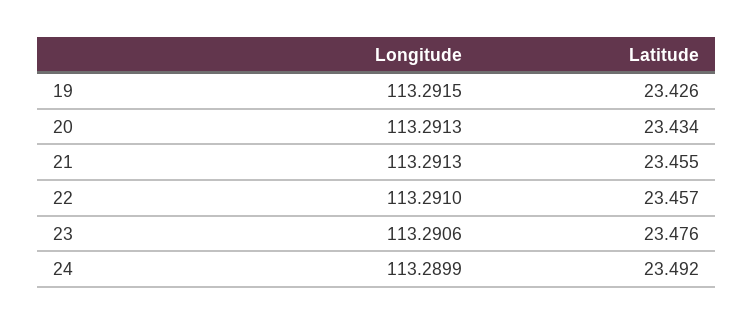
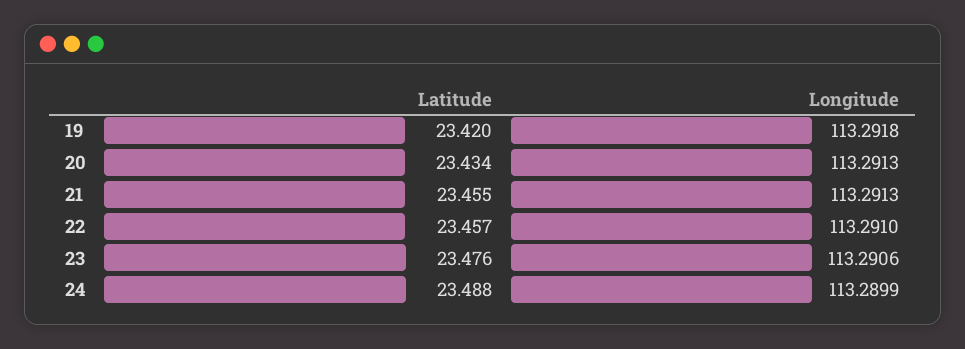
  {
    "Longitude": {
-     "19": 113.2915,
+     "19": 113.2918,
      "20": 113.2913,
      "21": 113.2913,
      "22": 113.291,
      "23": 113.2906,
      "24": 113.2899
    },
    "Latitude": {
-     "19": 23.426,
+     "19": 23.42,
      "20": 23.434,
      "21": 23.455,
      "22": 23.457,
      "23": 23.476,
-     "24": 23.492
+     "24": 23.488
    }
  }

